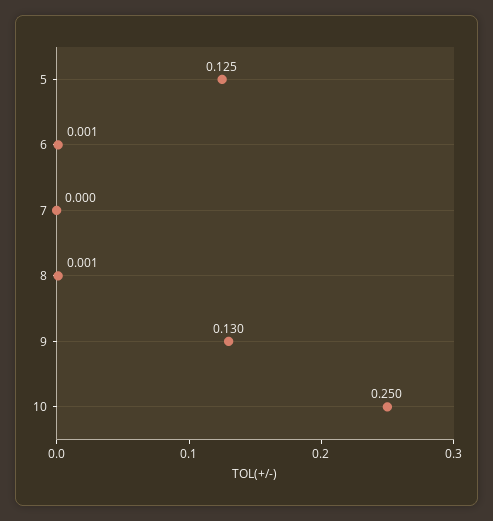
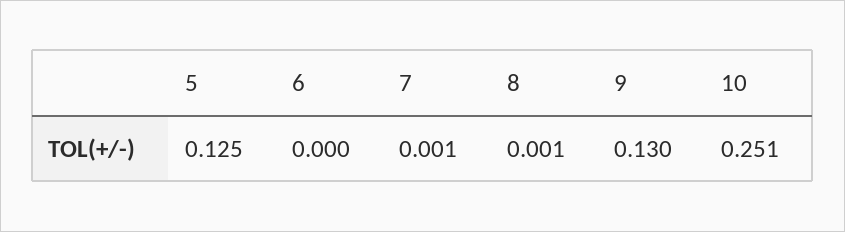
  {
    "5": 0.125,
-   "6": 0.001,
+   "6": 0,
-   "7": 0,
+   "7": 0.001,
    "8": 0.001,
    "9": 0.13,
-   "10": 0.25
+   "10": 0.251
  }

